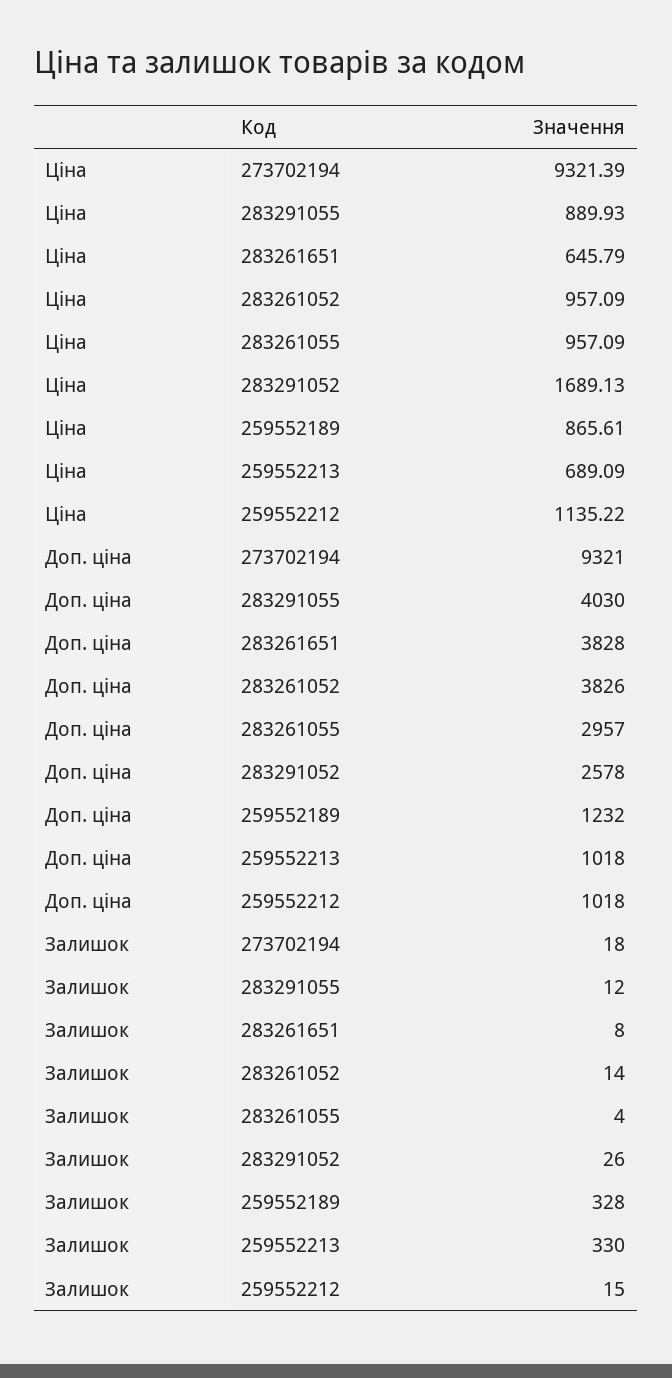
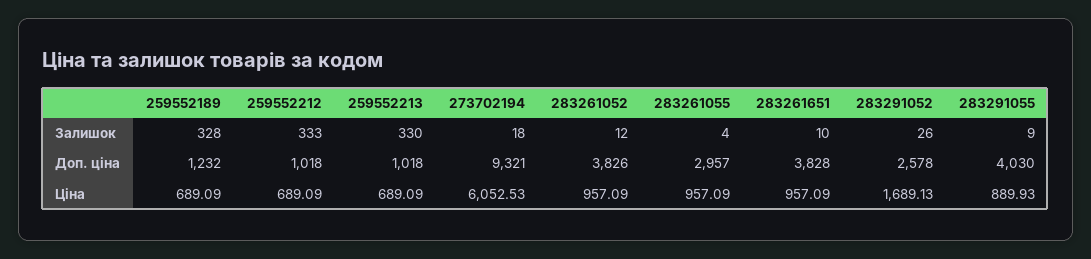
  {
    "Ціна": {
-     "273702194": 9321.39,
+     "273702194": 6052.53,
      "283291055": 889.93,
-     "283261651": 645.79,
+     "283261651": 957.09,
      "283261052": 957.09,
      "283261055": 957.09,
      "283291052": 1689.13,
-     "259552189": 865.61,
+     "259552189": 689.09,
      "259552213": 689.09,
-     "259552212": 1135.22
+     "259552212": 689.09
    },
    "Доп. ціна": {
      "273702194": 9321,
      "283291055": 4030,
      "283261651": 3828,
      "283261052": 3826,
      "283261055": 2957,
      "283291052": 2578,
      "259552189": 1232,
      "259552213": 1018,
      "259552212": 1018
    },
    "Залишок": {
      "273702194": 18,
-     "283291055": 12,
+     "283291055": 9,
-     "283261651": 8,
+     "283261651": 10,
-     "283261052": 14,
+     "283261052": 12,
      "283261055": 4,
      "283291052": 26,
      "259552189": 328,
      "259552213": 330,
-     "259552212": 15
+     "259552212": 333
    }
  }

